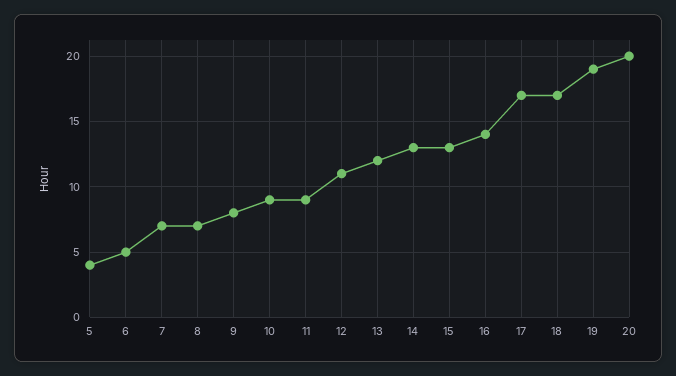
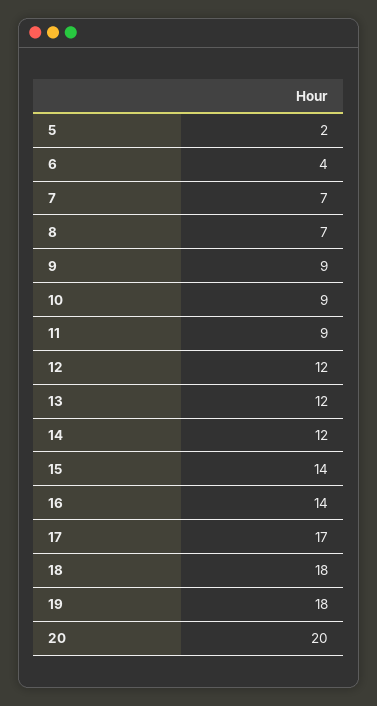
  {
-   "5": 4,
+   "5": 2,
-   "6": 5,
+   "6": 4,
    "7": 7,
    "8": 7,
-   "9": 8,
+   "9": 9,
    "10": 9,
    "11": 9,
-   "12": 11,
+   "12": 12,
    "13": 12,
-   "14": 13,
+   "14": 12,
-   "15": 13,
+   "15": 14,
    "16": 14,
    "17": 17,
-   "18": 17,
+   "18": 18,
-   "19": 19,
+   "19": 18,
    "20": 20
  }

